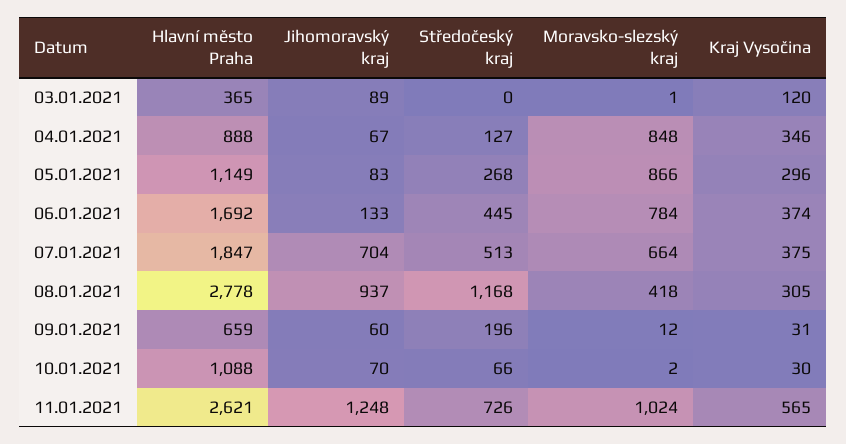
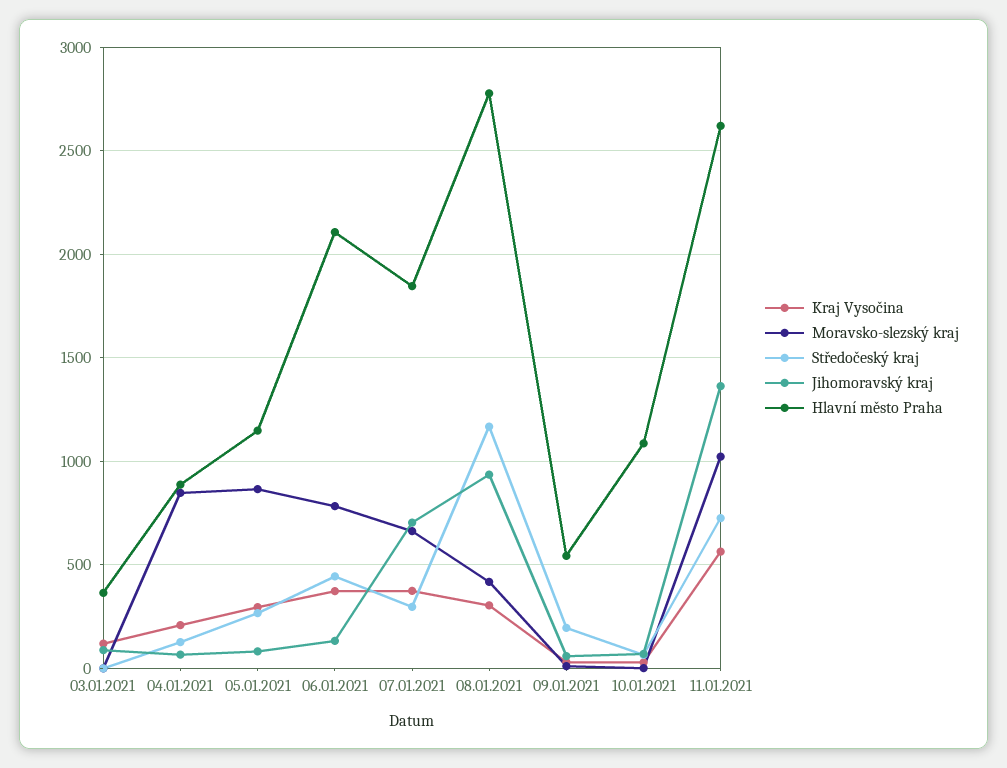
  {
    "Hlavní město Praha": {
      "03.01.2021": 365,
      "04.01.2021": 888,
      "05.01.2021": 1149,
-     "06.01.2021": 1692,
+     "06.01.2021": 2100,
      "07.01.2021": 1847,
      "08.01.2021": 2778,
-     "09.01.2021": 659,
+     "09.01.2021": 550,
      "10.01.2021": 1088,
      "11.01.2021": 2621
    },
    "Jihomoravský kraj": {
      "03.01.2021": 89,
      "04.01.2021": 67,
      "05.01.2021": 83,
      "06.01.2021": 133,
      "07.01.2021": 704,
      "08.01.2021": 937,
      "09.01.2021": 60,
      "10.01.2021": 70,
-     "11.01.2021": 1248
+     "11.01.2021": 1350
    },
    "Středočeský kraj": {
      "03.01.2021": 0,
      "04.01.2021": 127,
      "05.01.2021": 268,
      "06.01.2021": 445,
-     "07.01.2021": 513,
+     "07.01.2021": 300,
      "08.01.2021": 1168,
      "09.01.2021": 196,
      "10.01.2021": 66,
      "11.01.2021": 726
    },
    "Moravsko-slezský kraj": {
      "03.01.2021": 1,
      "04.01.2021": 848,
      "05.01.2021": 866,
      "06.01.2021": 784,
      "07.01.2021": 664,
      "08.01.2021": 418,
      "09.01.2021": 12,
      "10.01.2021": 2,
      "11.01.2021": 1024
    },
    "Kraj Vysočina": {
      "03.01.2021": 120,
-     "04.01.2021": 346,
+     "04.01.2021": 200,
      "05.01.2021": 296,
      "06.01.2021": 374,
      "07.01.2021": 375,
      "08.01.2021": 305,
      "09.01.2021": 31,
      "10.01.2021": 30,
      "11.01.2021": 565
    }
  }

